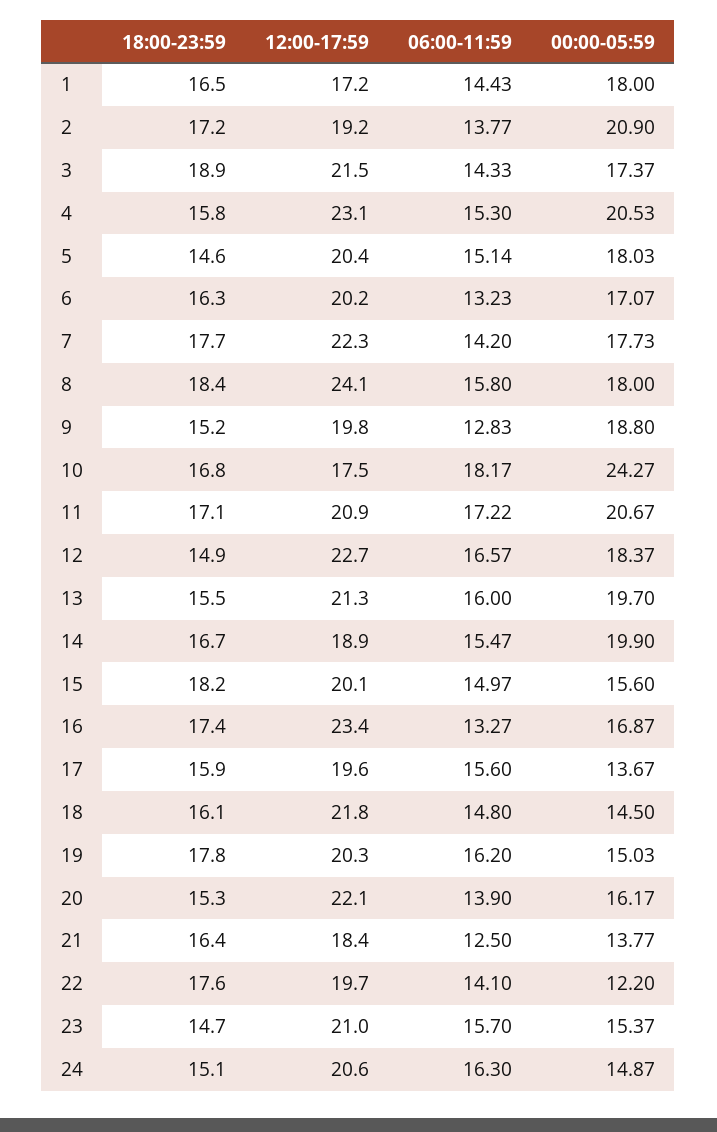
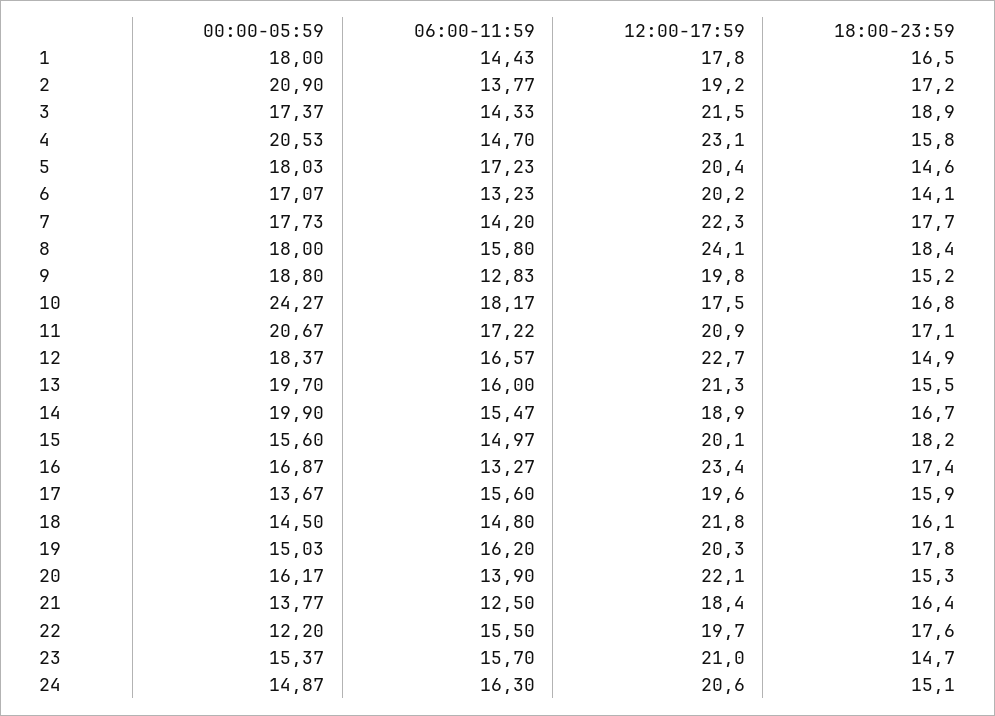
  {
    "18:00-23:59": {
      "1": 16.5,
      "2": 17.2,
      "3": 18.9,
      "4": 15.8,
      "5": 14.6,
-     "6": 16.3,
+     "6": 14.1,
      "7": 17.7,
      "8": 18.4,
      "9": 15.2,
      "10": 16.8,
      "11": 17.1,
      "12": 14.9,
      "13": 15.5,
      "14": 16.7,
      "15": 18.2,
      "16": 17.4,
      "17": 15.9,
      "18": 16.1,
      "19": 17.8,
      "20": 15.3,
      "21": 16.4,
      "22": 17.6,
      "23": 14.7,
      "24": 15.1
    },
    "12:00-17:59": {
-     "1": 17.2,
+     "1": 17.8,
      "2": 19.2,
      "3": 21.5,
      "4": 23.1,
      "5": 20.4,
      "6": 20.2,
      "7": 22.3,
      "8": 24.1,
      "9": 19.8,
      "10": 17.5,
      "11": 20.9,
      "12": 22.7,
      "13": 21.3,
      "14": 18.9,
      "15": 20.1,
      "16": 23.4,
      "17": 19.6,
      "18": 21.8,
      "19": 20.3,
      "20": 22.1,
      "21": 18.4,
      "22": 19.7,
      "23": 21,
      "24": 20.6
    },
    "06:00-11:59": {
      "1": 14.43,
      "2": 13.77,
      "3": 14.33,
-     "4": 15.3,
+     "4": 14.7,
-     "5": 15.14,
+     "5": 17.23,
      "6": 13.23,
      "7": 14.2,
      "8": 15.8,
      "9": 12.83,
      "10": 18.17,
      "11": 17.22,
      "12": 16.57,
      "13": 16,
      "14": 15.47,
      "15": 14.97,
      "16": 13.27,
      "17": 15.6,
      "18": 14.8,
      "19": 16.2,
      "20": 13.9,
      "21": 12.5,
-     "22": 14.1,
+     "22": 15.5,
      "23": 15.7,
      "24": 16.3
    },
    "00:00-05:59": {
      "1": 18,
      "2": 20.9,
      "3": 17.37,
      "4": 20.53,
      "5": 18.03,
      "6": 17.07,
      "7": 17.73,
      "8": 18,
      "9": 18.8,
      "10": 24.27,
      "11": 20.67,
      "12": 18.37,
      "13": 19.7,
      "14": 19.9,
      "15": 15.6,
      "16": 16.87,
      "17": 13.67,
      "18": 14.5,
      "19": 15.03,
      "20": 16.17,
      "21": 13.77,
      "22": 12.2,
      "23": 15.37,
      "24": 14.87
    }
  }

